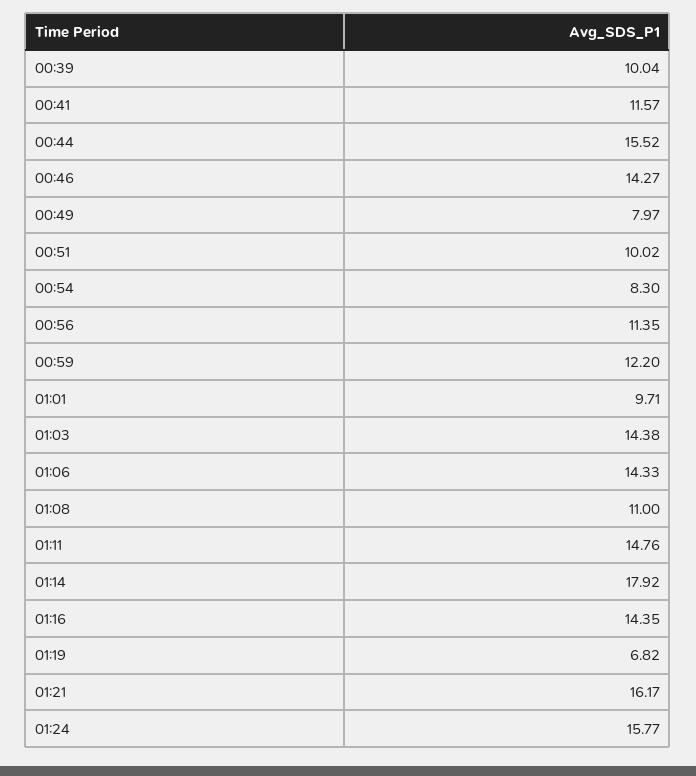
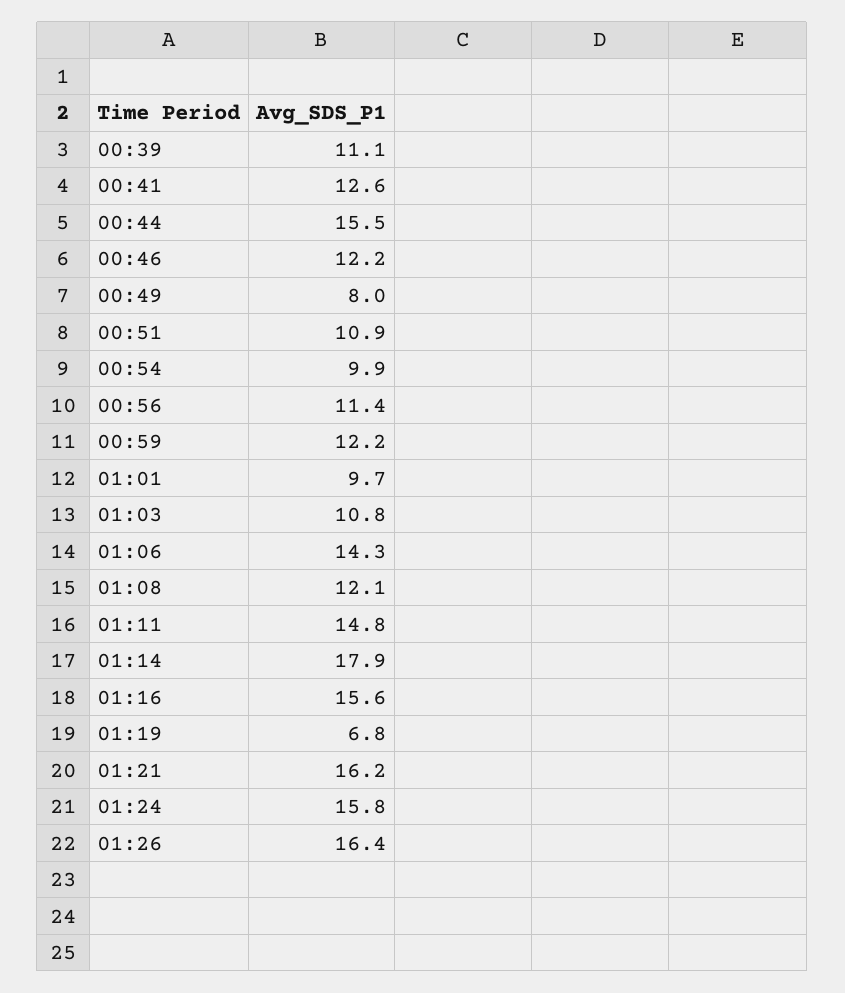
  {
-   "00:39": 10.04,
+   "00:39": 11.1,
-   "00:41": 11.57,
+   "00:41": 12.6,
    "00:44": 15.52,
-   "00:46": 14.27,
+   "00:46": 12.2,
    "00:49": 7.97,
-   "00:51": 10.02,
+   "00:51": 10.9,
-   "00:54": 8.3,
+   "00:54": 9.9,
    "00:56": 11.35,
    "00:59": 12.2,
    "01:01": 9.71,
-   "01:03": 14.38,
+   "01:03": 10.8,
    "01:06": 14.33,
-   "01:08": 11,
+   "01:08": 12.1,
    "01:11": 14.76,
    "01:14": 17.92,
-   "01:16": 14.35,
+   "01:16": 15.6,
    "01:19": 6.82,
    "01:21": 16.17,
-   "01:24": 15.77
+   "01:24": 15.77,
+   "01:26": 16.4
  }

